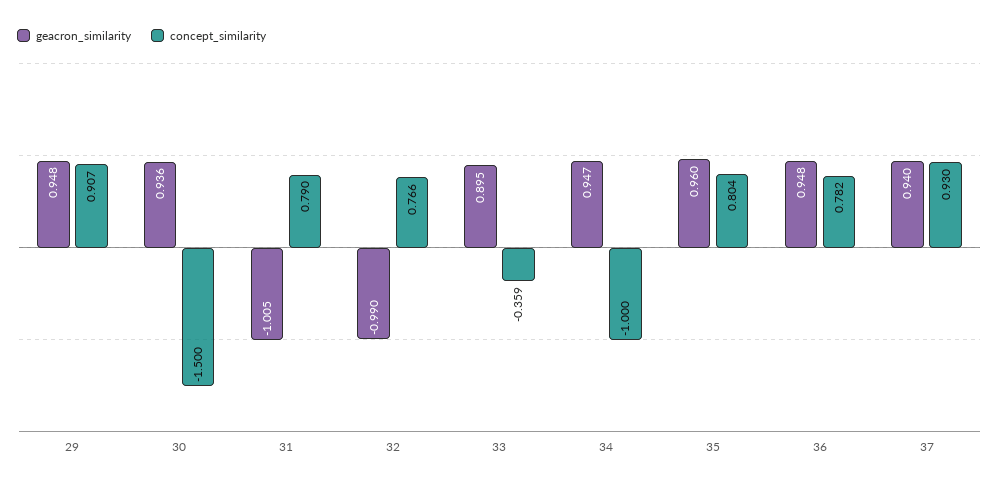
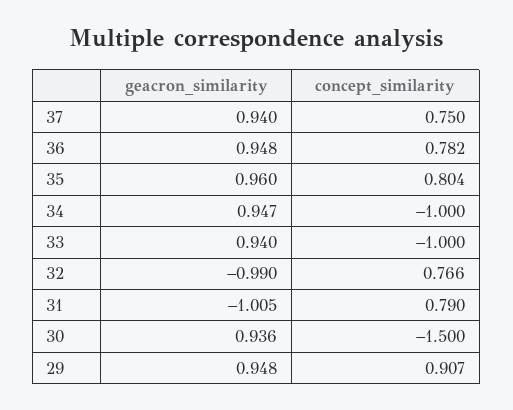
  {
    "geacron_similarity": {
      "29": 0.948,
      "30": 0.936,
      "31": -1.005,
      "32": -0.99,
-     "33": 0.895,
+     "33": 0.94,
      "34": 0.947,
      "35": 0.96,
      "36": 0.948,
      "37": 0.94
    },
    "concept_similarity": {
      "29": 0.907,
      "30": -1.5,
      "31": 0.79,
      "32": 0.766,
-     "33": -0.359,
+     "33": -1,
      "34": -1,
      "35": 0.804,
      "36": 0.782,
-     "37": 0.93
+     "37": 0.75
    }
  }

